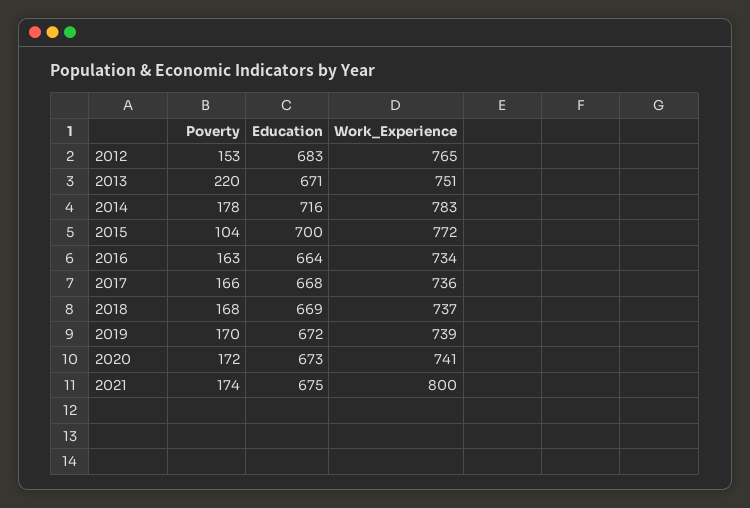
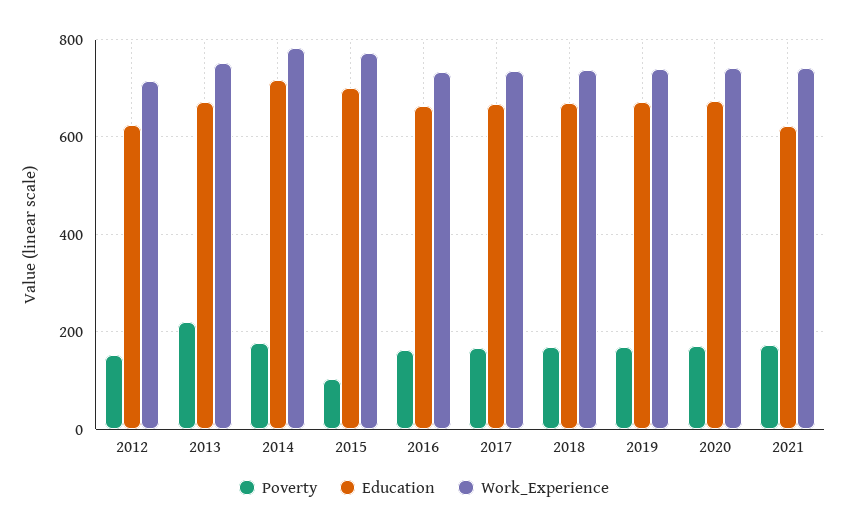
  {
    "Poverty": {
      "2012": 153,
      "2013": 220,
      "2014": 178,
      "2015": 104,
      "2016": 163,
      "2017": 166,
      "2018": 168,
      "2019": 170,
      "2020": 172,
      "2021": 174
    },
    "Education": {
-     "2012": 683,
+     "2012": 620,
      "2013": 671,
      "2014": 716,
      "2015": 700,
      "2016": 664,
      "2017": 668,
      "2018": 669,
      "2019": 672,
      "2020": 673,
-     "2021": 675
+     "2021": 620
    },
    "Work_Experience": {
-     "2012": 765,
+     "2012": 720,
      "2013": 751,
      "2014": 783,
      "2015": 772,
      "2016": 734,
      "2017": 736,
      "2018": 737,
      "2019": 739,
      "2020": 741,
-     "2021": 800
+     "2021": 740
    }
  }

